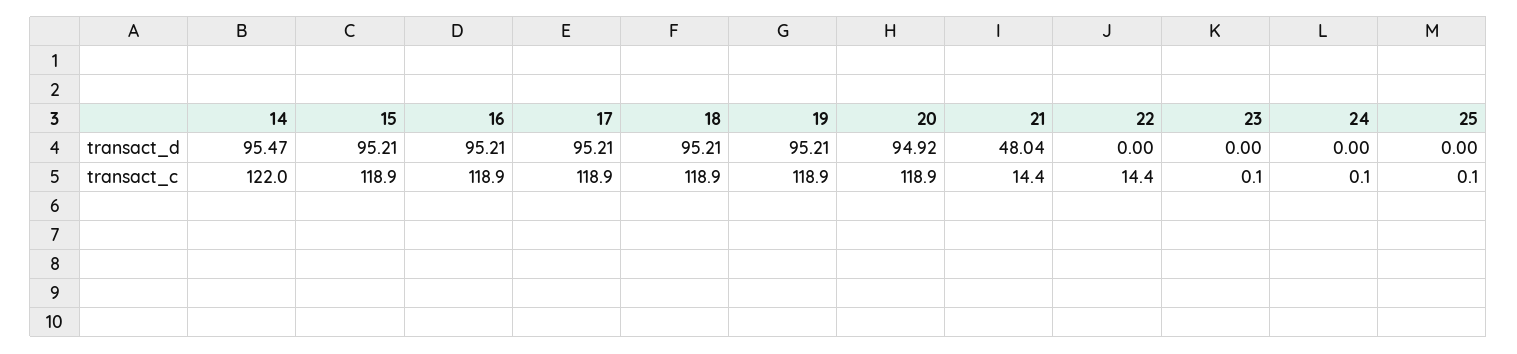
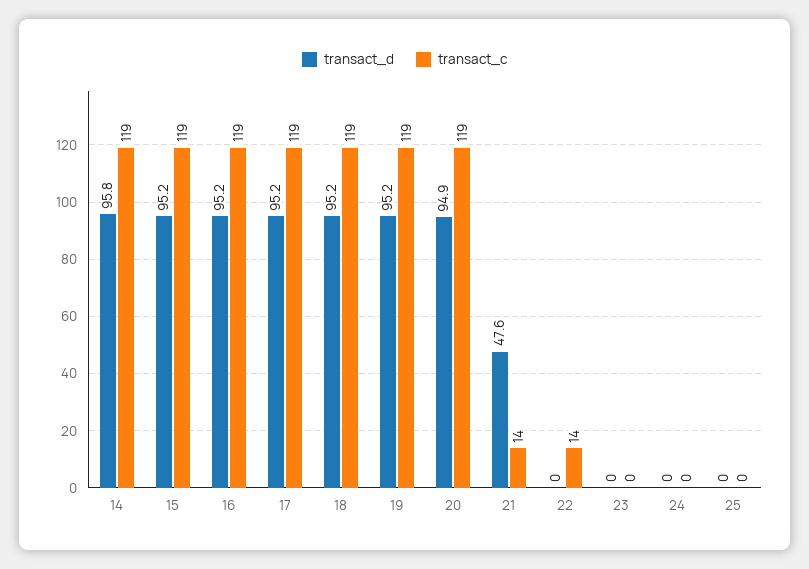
  {
    "transact_d": {
-     "14": 95.47,
+     "14": 95.8,
      "15": 95.21,
      "16": 95.21,
      "17": 95.21,
      "18": 95.21,
      "19": 95.21,
      "20": 94.92,
-     "21": 48.04,
+     "21": 47.6,
      "22": 0,
      "23": 0,
      "24": 0,
      "25": 0
    },
    "transact_c": {
-     "14": 122,
+     "14": 119,
      "15": 118.9,
      "16": 118.9,
      "17": 118.9,
      "18": 118.9,
      "19": 118.9,
      "20": 118.9,
      "21": 14.4,
      "22": 14.4,
      "23": 0.1,
      "24": 0.1,
      "25": 0.1
    }
  }

